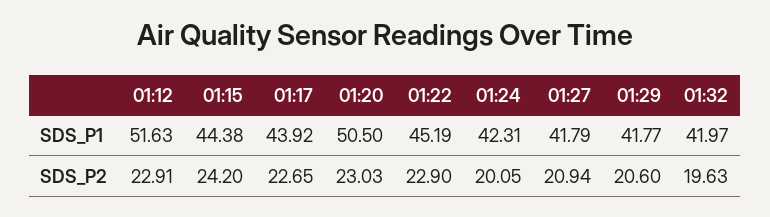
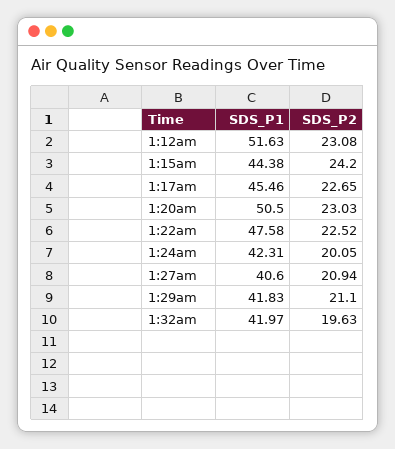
  {
    "01:12": {
      "SDS_P1": 51.63,
-     "SDS_P2": 22.91
+     "SDS_P2": 23.08
    },
    "01:15": {
      "SDS_P1": 44.38,
      "SDS_P2": 24.2
    },
    "01:17": {
-     "SDS_P1": 43.92,
+     "SDS_P1": 45.46,
      "SDS_P2": 22.65
    },
    "01:20": {
      "SDS_P1": 50.5,
      "SDS_P2": 23.03
    },
    "01:22": {
-     "SDS_P1": 45.19,
+     "SDS_P1": 47.58,
-     "SDS_P2": 22.9
+     "SDS_P2": 22.52
    },
    "01:24": {
      "SDS_P1": 42.31,
      "SDS_P2": 20.05
    },
    "01:27": {
-     "SDS_P1": 41.79,
+     "SDS_P1": 40.6,
      "SDS_P2": 20.94
    },
    "01:29": {
-     "SDS_P1": 41.77,
+     "SDS_P1": 41.83,
-     "SDS_P2": 20.6
+     "SDS_P2": 21.1
    },
    "01:32": {
      "SDS_P1": 41.97,
      "SDS_P2": 19.63
    }
  }

